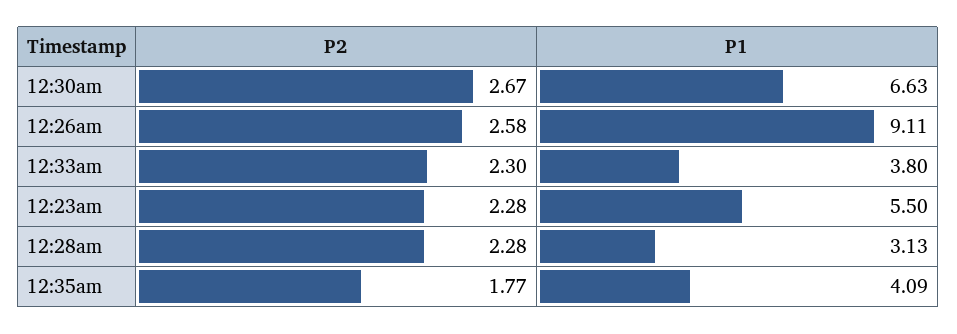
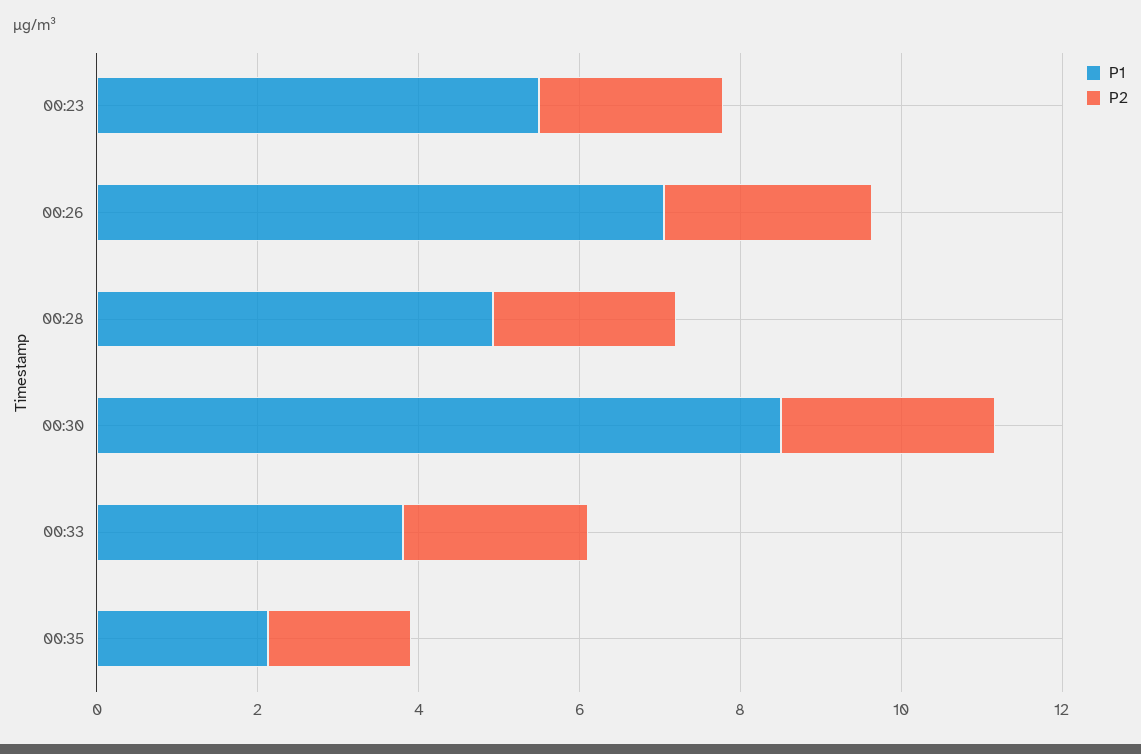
  {
    "P2": {
      "12:30am": 2.67,
      "12:26am": 2.58,
      "12:33am": 2.3,
      "12:23am": 2.28,
      "12:28am": 2.28,
      "12:35am": 1.77
    },
    "P1": {
-     "12:30am": 6.63,
+     "12:30am": 8.5,
-     "12:26am": 9.11,
+     "12:26am": 7,
      "12:33am": 3.8,
      "12:23am": 5.5,
-     "12:28am": 3.13,
+     "12:28am": 5,
-     "12:35am": 4.09
+     "12:35am": 2
    }
  }

